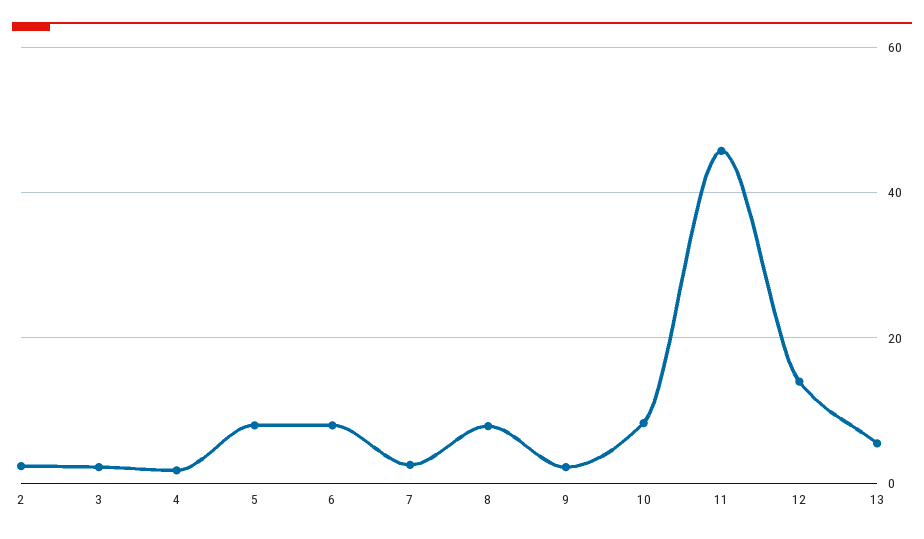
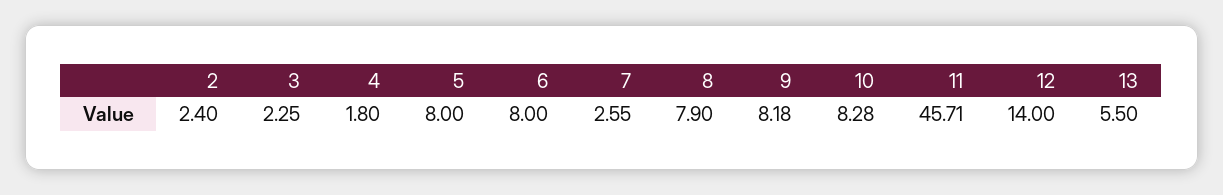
  {
    "2": 2.4,
    "3": 2.25,
    "4": 1.8,
    "5": 8,
    "6": 8,
    "7": 2.55,
    "8": 7.9,
-   "9": 2,
+   "9": 8.18,
    "10": 8.28,
    "11": 45.71,
    "12": 14,
    "13": 5.5
  }

